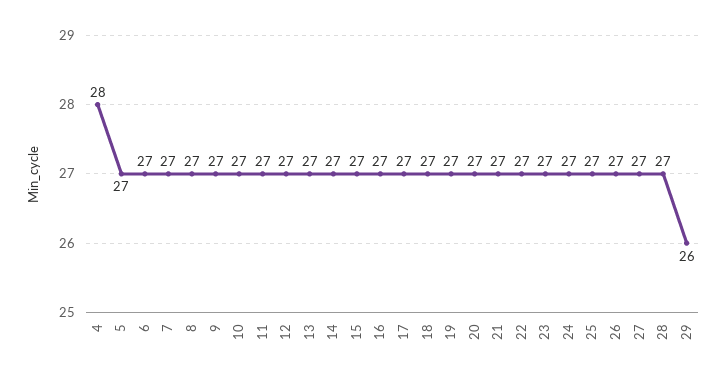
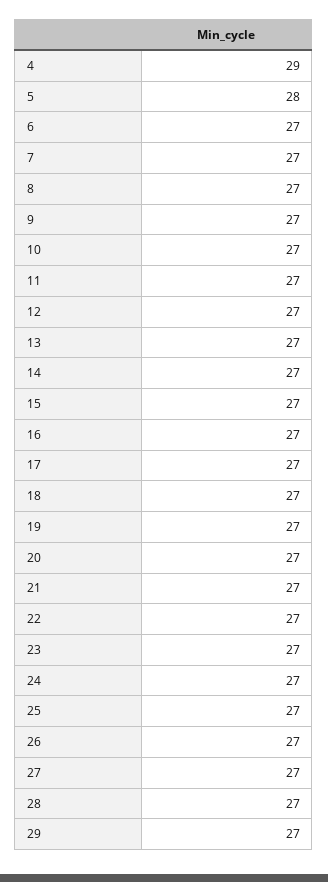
  {
-   "4": 28,
+   "4": 29,
-   "5": 27,
+   "5": 28,
    "6": 27,
    "7": 27,
    "8": 27,
    "9": 27,
    "10": 27,
    "11": 27,
    "12": 27,
    "13": 27,
    "14": 27,
    "15": 27,
    "16": 27,
    "17": 27,
    "18": 27,
    "19": 27,
    "20": 27,
    "21": 27,
    "22": 27,
    "23": 27,
    "24": 27,
    "25": 27,
    "26": 27,
    "27": 27,
    "28": 27,
-   "29": 26
+   "29": 27
  }

